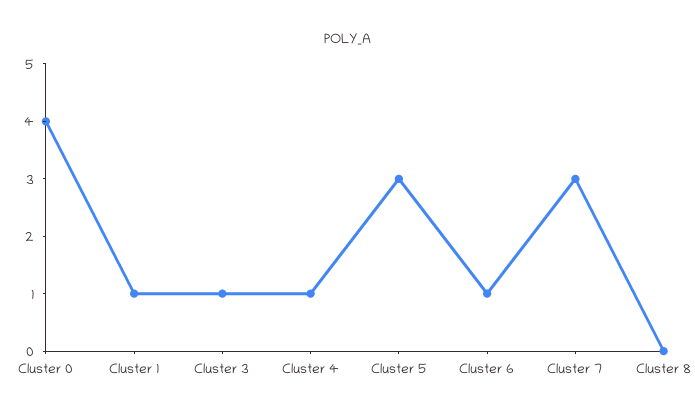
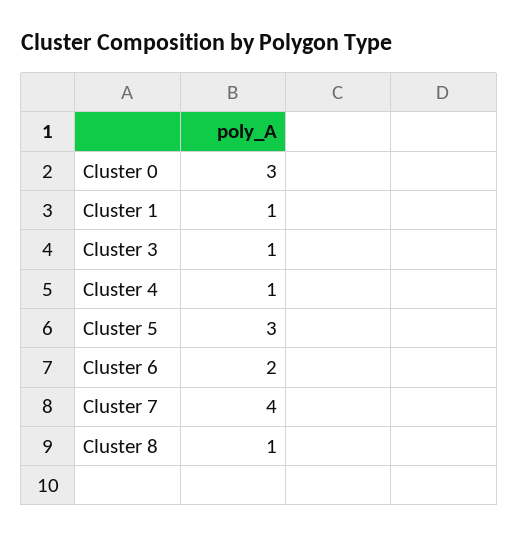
  {
-   "Cluster 0": 4,
+   "Cluster 0": 3,
    "Cluster 1": 1,
    "Cluster 3": 1,
    "Cluster 4": 1,
    "Cluster 5": 3,
-   "Cluster 6": 1,
+   "Cluster 6": 2,
-   "Cluster 7": 3,
+   "Cluster 7": 4,
-   "Cluster 8": 0
+   "Cluster 8": 1
  }

